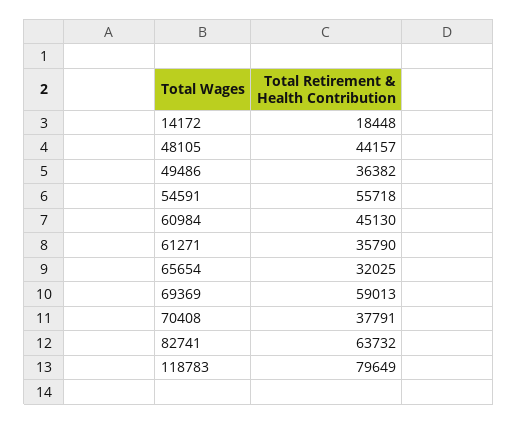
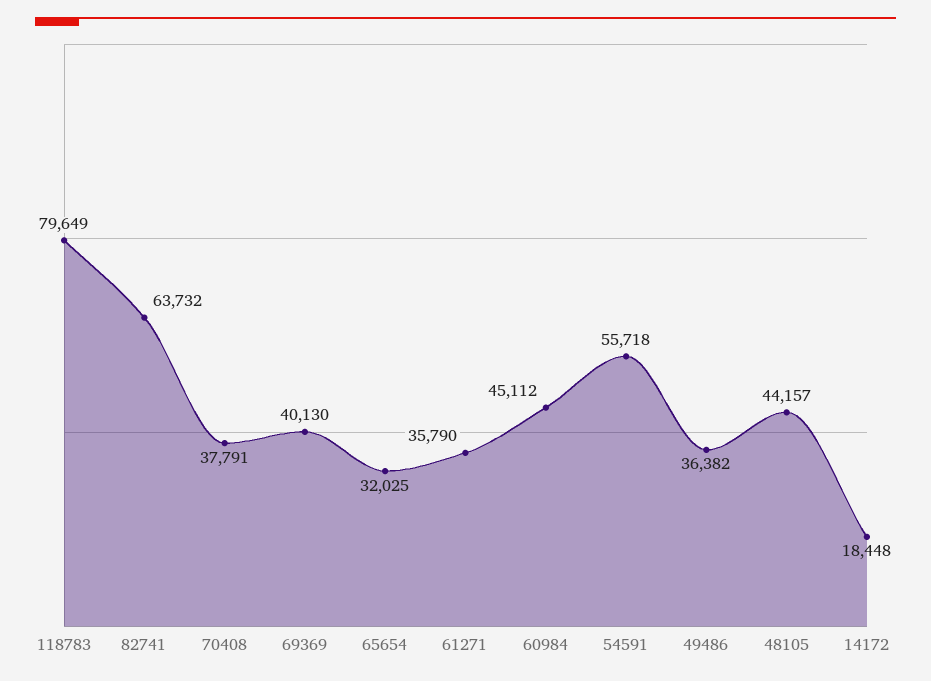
  {
    "14172": 18448,
    "48105": 44157,
    "49486": 36382,
    "54591": 55718,
-   "60984": 45130,
+   "60984": 45112,
    "61271": 35790,
    "65654": 32025,
-   "69369": 59013,
+   "69369": 40130,
    "70408": 37791,
    "82741": 63732,
    "118783": 79649
  }

